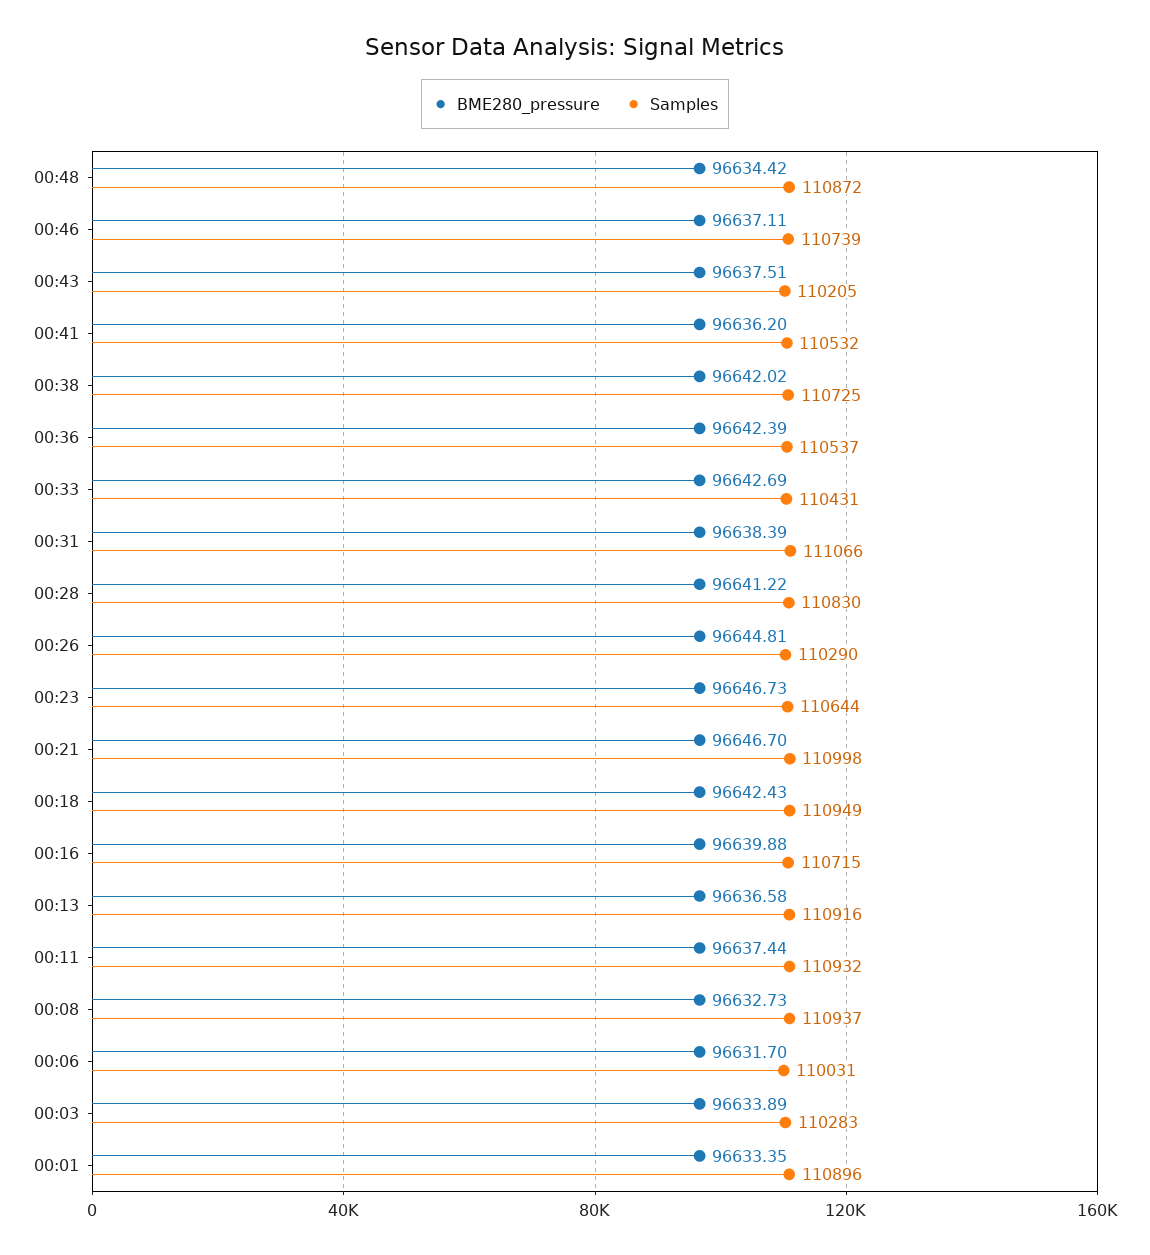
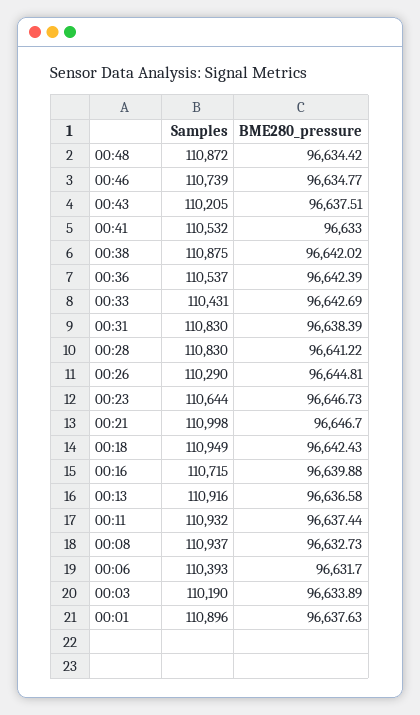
  {
    "BME280_pressure": {
      "00:48": 96634.42,
-     "00:46": 96637.11,
+     "00:46": 96634.77,
      "00:43": 96637.51,
-     "00:41": 96636.2,
+     "00:41": 96633,
      "00:38": 96642.02,
      "00:36": 96642.39,
      "00:33": 96642.69,
      "00:31": 96638.39,
      "00:28": 96641.22,
      "00:26": 96644.81,
      "00:23": 96646.73,
      "00:21": 96646.7,
      "00:18": 96642.43,
      "00:16": 96639.88,
      "00:13": 96636.58,
      "00:11": 96637.44,
      "00:08": 96632.73,
      "00:06": 96631.7,
      "00:03": 96633.89,
-     "00:01": 96633.35
+     "00:01": 96637.63
    },
    "Samples": {
      "00:48": 110872,
      "00:46": 110739,
      "00:43": 110205,
      "00:41": 110532,
-     "00:38": 110725,
+     "00:38": 110875,
      "00:36": 110537,
      "00:33": 110431,
-     "00:31": 111066,
+     "00:31": 110830,
      "00:28": 110830,
      "00:26": 110290,
      "00:23": 110644,
      "00:21": 110998,
      "00:18": 110949,
      "00:16": 110715,
      "00:13": 110916,
      "00:11": 110932,
      "00:08": 110937,
-     "00:06": 110031,
+     "00:06": 110393,
-     "00:03": 110283,
+     "00:03": 110190,
      "00:01": 110896
    }
  }

